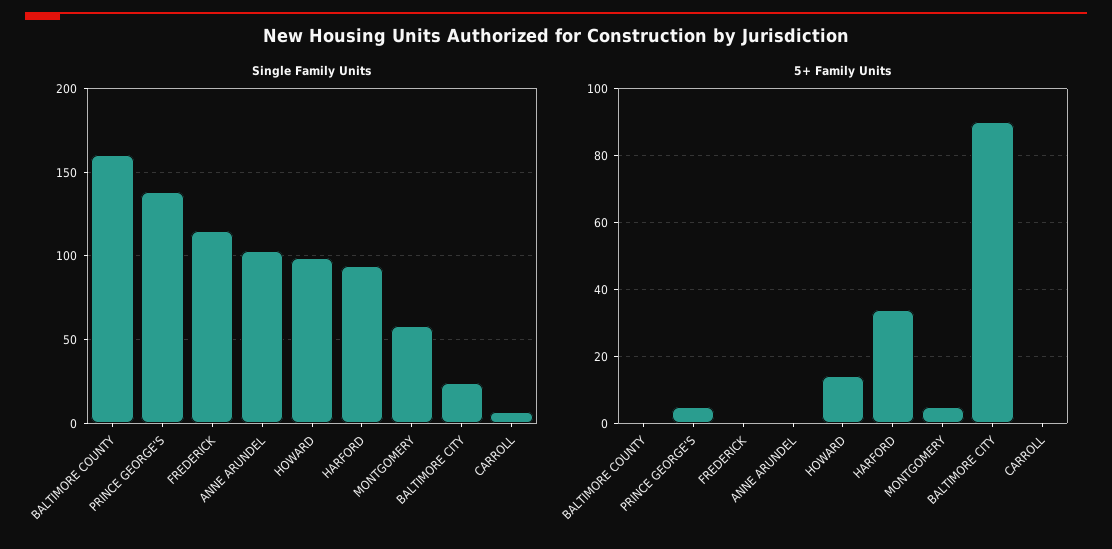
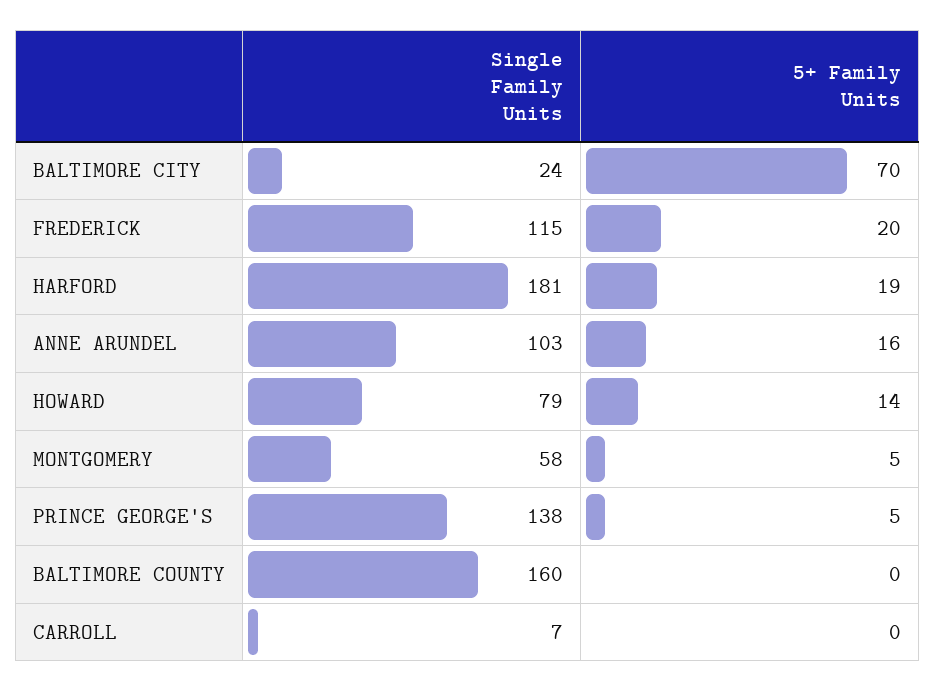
  {
    "Single Family Units": {
      "BALTIMORE COUNTY": 160,
      "PRINCE GEORGE'S": 138,
      "FREDERICK": 115,
      "ANNE ARUNDEL": 103,
-     "HOWARD": 100,
+     "HOWARD": 79,
-     "HARFORD": 95,
+     "HARFORD": 181,
      "MONTGOMERY": 58,
      "BALTIMORE CITY": 24,
      "CARROLL": 7
    },
    "5+ Family Units": {
      "BALTIMORE COUNTY": 0,
      "PRINCE GEORGE'S": 5,
-     "FREDERICK": 0,
+     "FREDERICK": 20,
-     "ANNE ARUNDEL": 0,
+     "ANNE ARUNDEL": 16,
      "HOWARD": 14,
-     "HARFORD": 35,
+     "HARFORD": 19,
      "MONTGOMERY": 5,
-     "BALTIMORE CITY": 90,
+     "BALTIMORE CITY": 70,
      "CARROLL": 0
    }
  }

